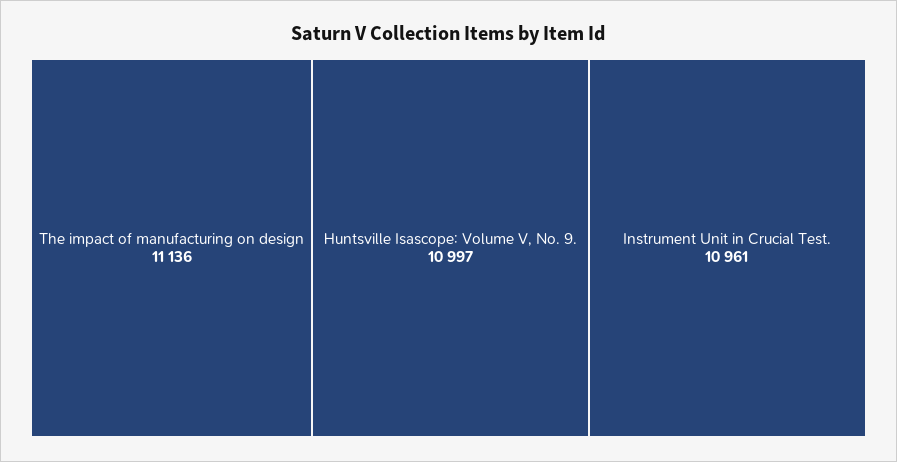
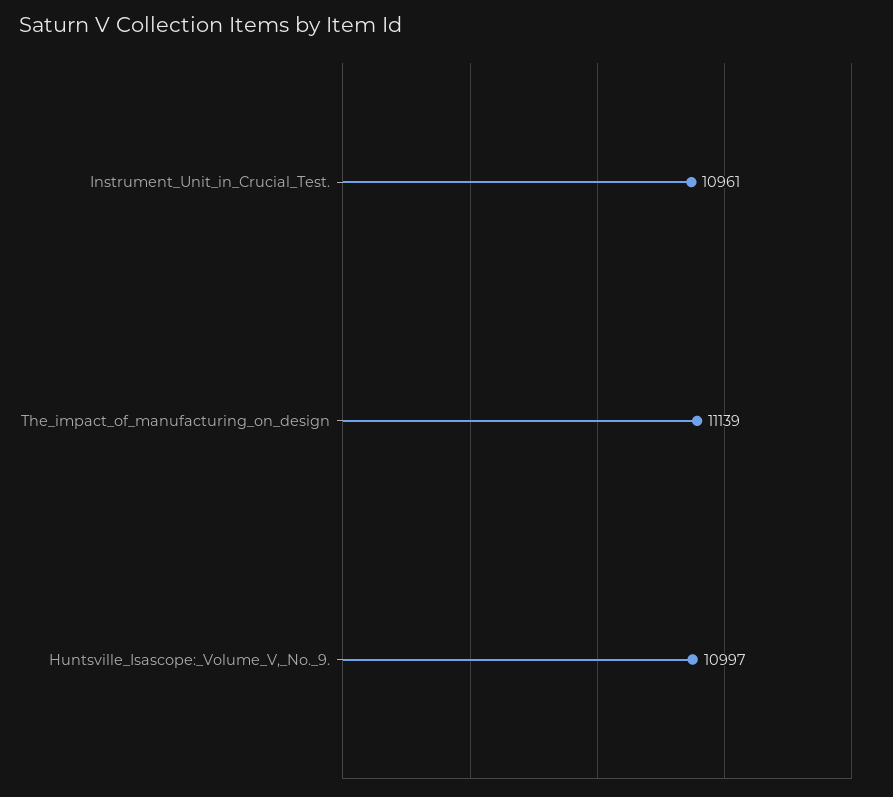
  {
-   "The impact of manufacturing on design": 11136,
+   "The impact of manufacturing on design": 11139,
    "Huntsville Isascope: Volume V, No. 9.": 10997,
    "Instrument Unit in Crucial Test.": 10961
  }

